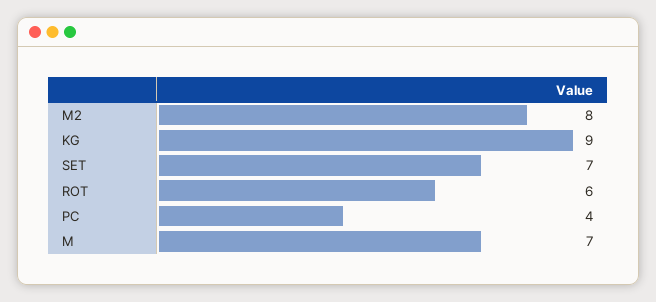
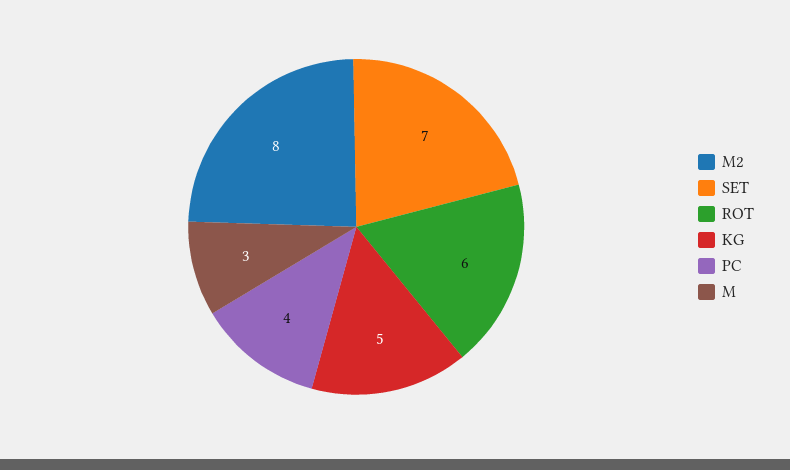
  {
    "M2": 8,
-   "KG": 9,
+   "KG": 5,
    "SET": 7,
    "ROT": 6,
    "PC": 4,
-   "M": 7
+   "M": 3
  }

